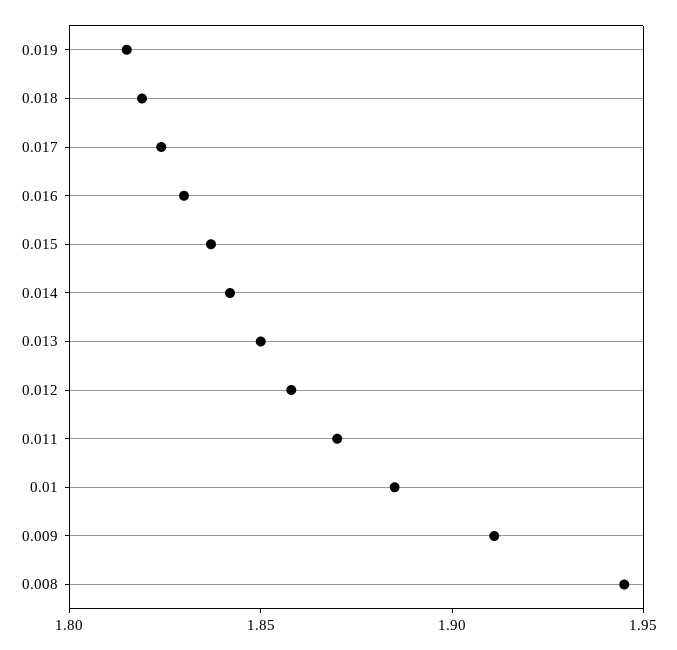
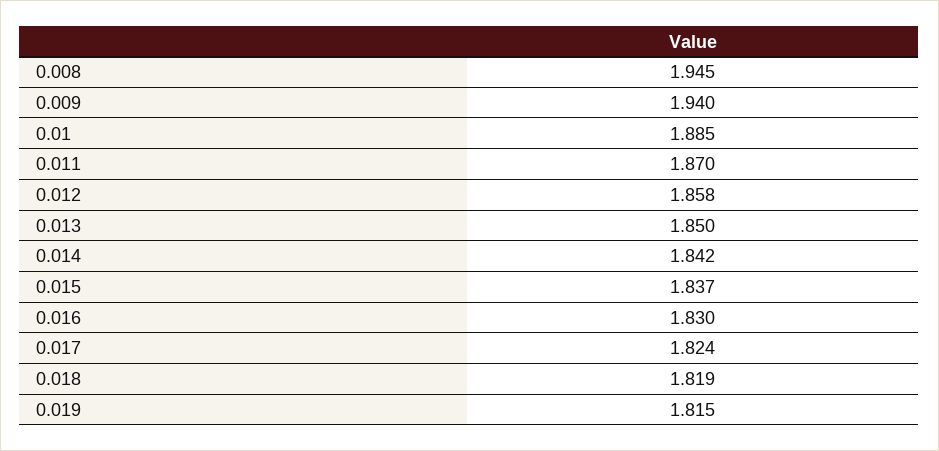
  {
    "0.019": 1.815,
    "0.018": 1.819,
    "0.017": 1.824,
    "0.016": 1.83,
    "0.015": 1.837,
    "0.014": 1.842,
    "0.013": 1.85,
    "0.012": 1.858,
    "0.011": 1.87,
    "0.01": 1.885,
-   "0.009": 1.91,
+   "0.009": 1.94,
    "0.008": 1.945
  }

